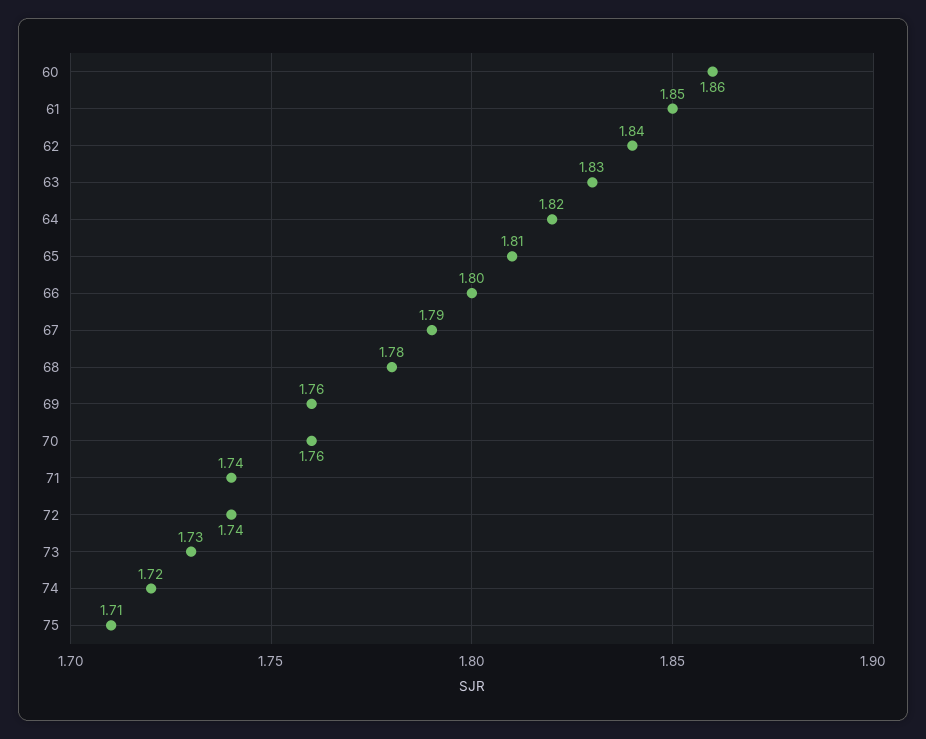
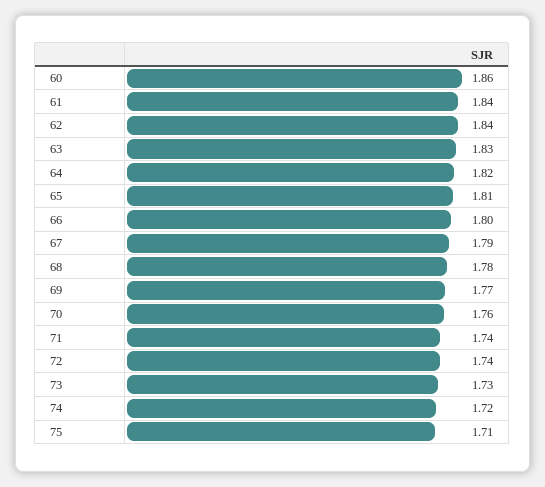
  {
    "60": 1.86,
-   "61": 1.85,
+   "61": 1.84,
    "62": 1.84,
    "63": 1.83,
    "64": 1.82,
    "65": 1.81,
    "66": 1.8,
    "67": 1.79,
    "68": 1.78,
-   "69": 1.76,
+   "69": 1.77,
    "70": 1.76,
    "71": 1.74,
    "72": 1.74,
    "73": 1.73,
    "74": 1.72,
    "75": 1.71
  }

